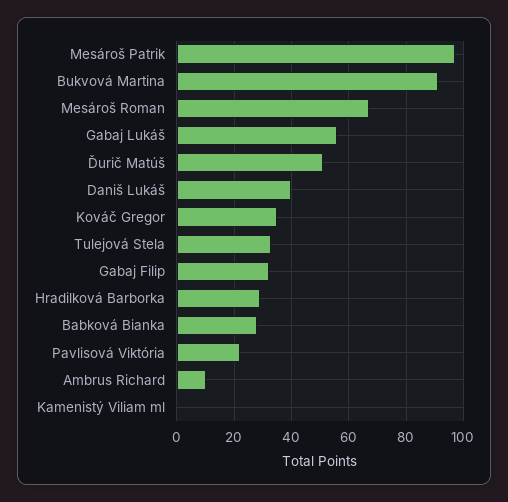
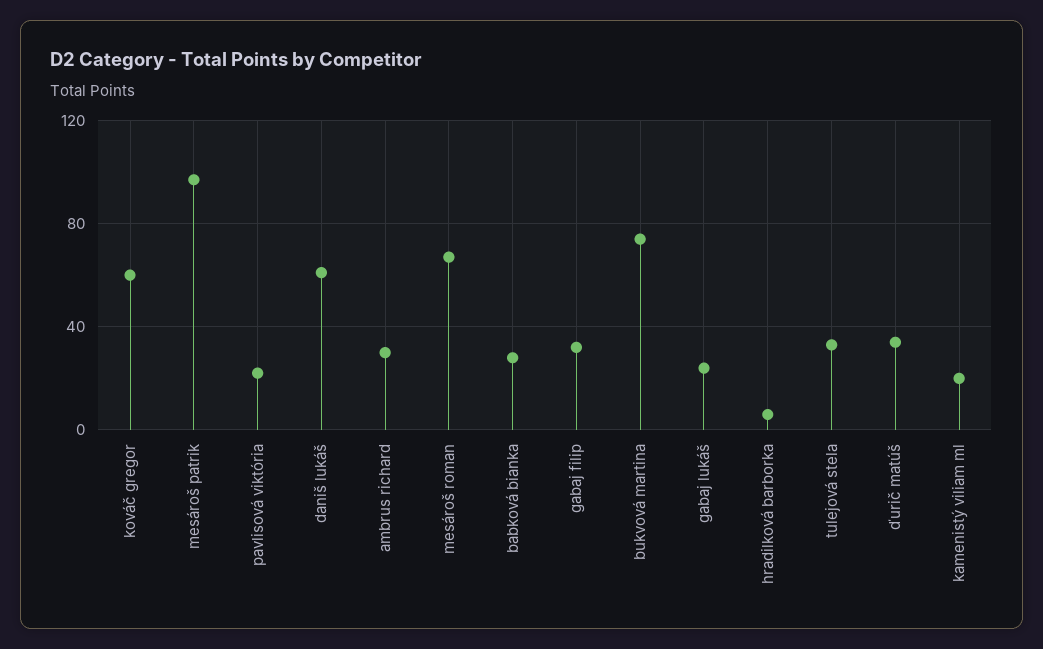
  {
    "Mesároš Patrik": 95,
-   "Bukvová Martina": 90,
+   "Bukvová Martina": 75,
    "Mesároš Roman": 65,
-   "Gabaj Lukáš": 55,
+   "Gabaj Lukáš": 25,
-   "Ďurič Matúš": 50,
+   "Ďurič Matúš": 35,
-   "Daniš Lukáš": 40,
+   "Daniš Lukáš": 60,
-   "Kováč Gregor": 35,
+   "Kováč Gregor": 60,
    "Tulejová Stela": 35,
    "Gabaj Filip": 30,
-   "Hradilková Barborka": 30,
+   "Hradilková Barborka": 5,
    "Babková Bianka": 30,
    "Pavlisová Viktória": 20,
-   "Ambrus Richard": 10,
+   "Ambrus Richard": 30,
-   "Kamenistý Viliam ml": 0
+   "Kamenistý Viliam ml": 20
  }

